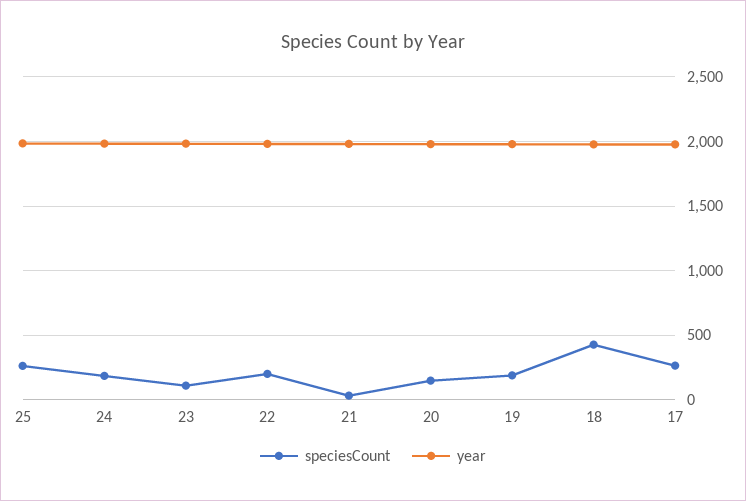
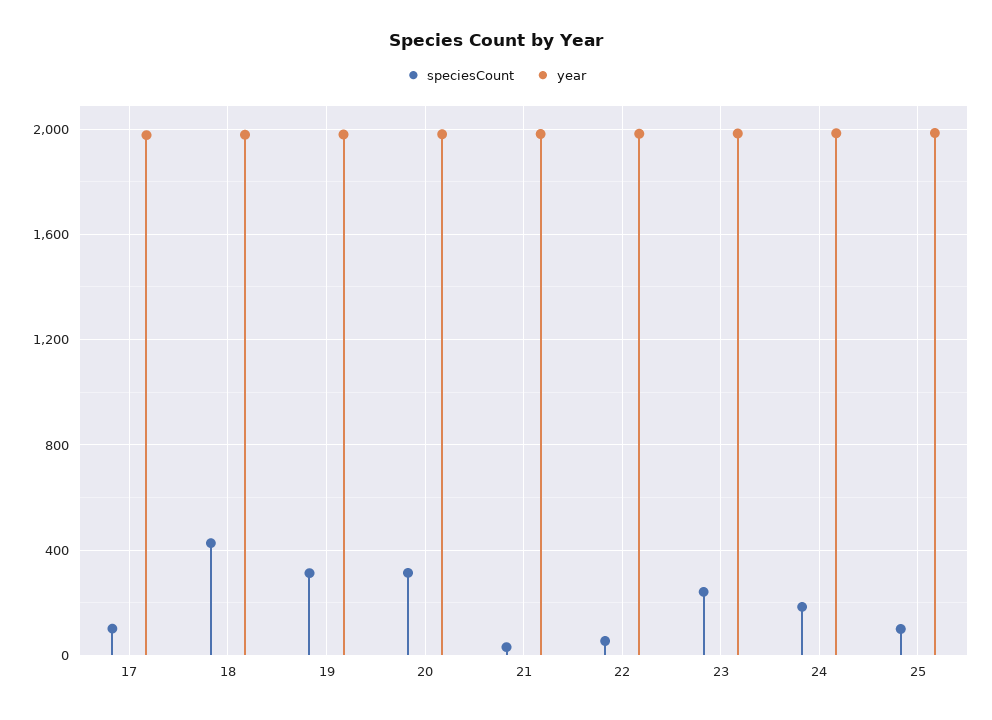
  {
    "speciesCount": {
-     "25": 250,
+     "25": 100,
      "24": 200,
-     "23": 100,
+     "23": 250,
-     "22": 200,
+     "22": 50,
      "21": 50,
-     "20": 150,
+     "20": 300,
-     "19": 200,
+     "19": 300,
      "18": 450,
-     "17": 250
+     "17": 100
    },
    "year": {
      "25": 2000,
      "24": 2000,
      "23": 2000,
      "22": 2000,
      "21": 2000,
      "20": 2000,
      "19": 2000,
      "18": 2000,
      "17": 2000
    }
  }

